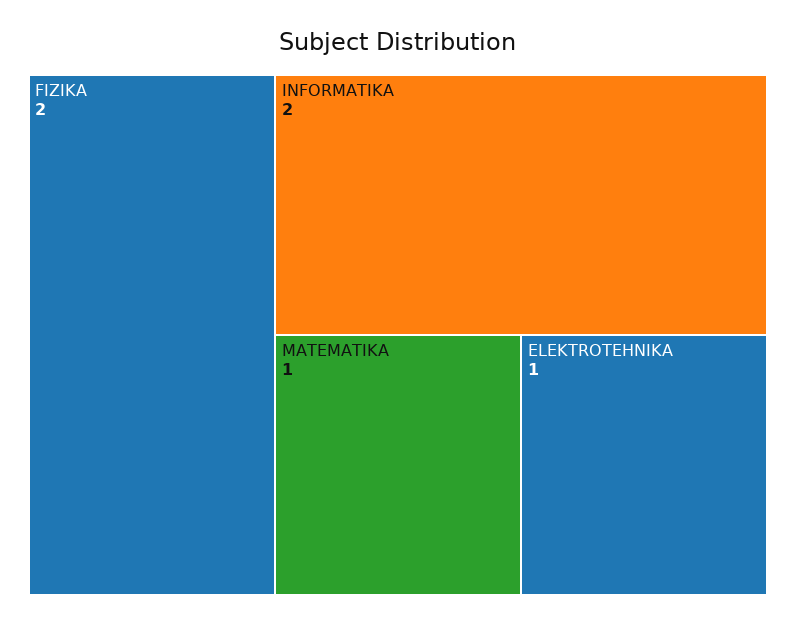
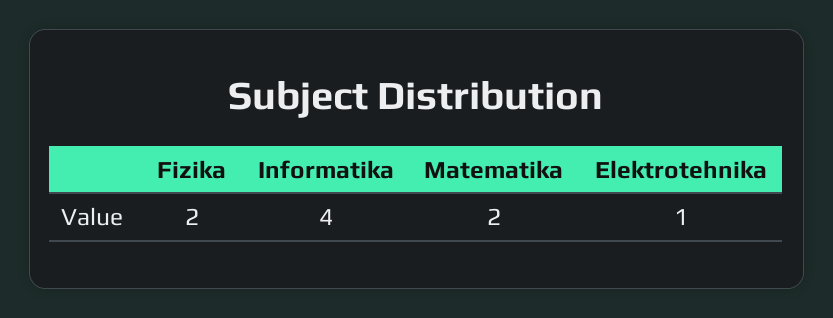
  {
    "FIZIKA": 2,
-   "INFORMATIKA": 2,
+   "INFORMATIKA": 4,
-   "MATEMATIKA": 1,
+   "MATEMATIKA": 2,
    "ELEKTROTEHNIKA": 1
  }

